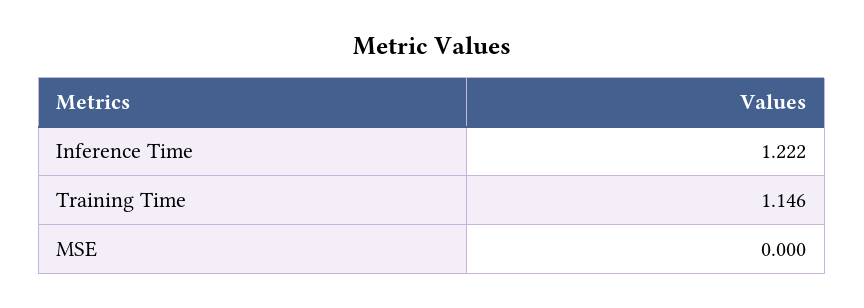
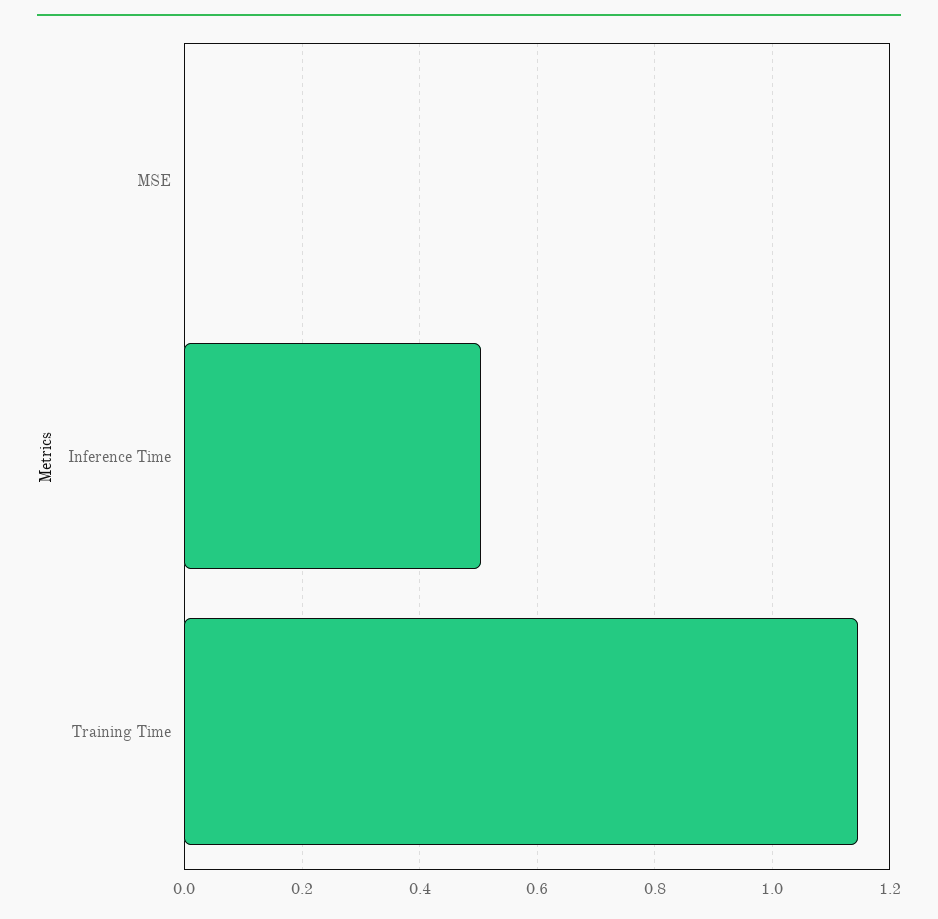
  {
-   "Inference Time": 1.222,
+   "Inference Time": 0.5,
    "Training Time": 1.146,
    "MSE": 0
  }

